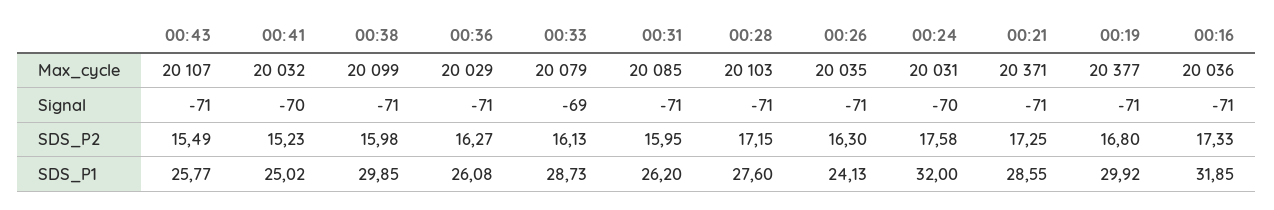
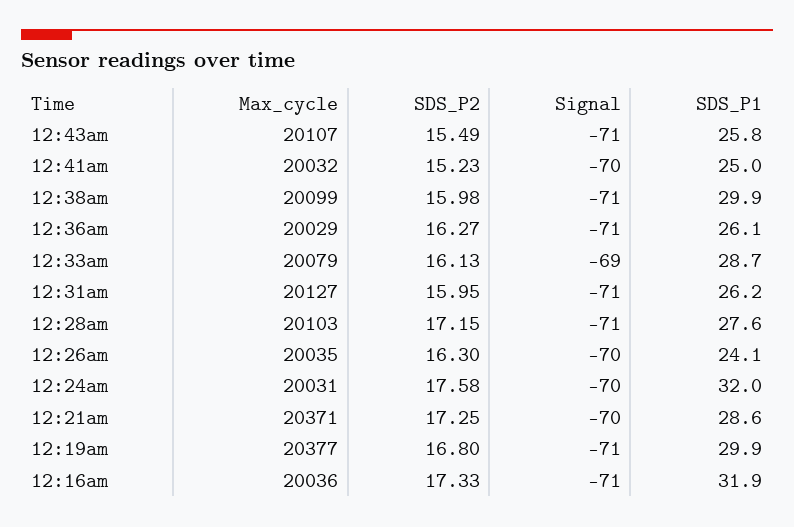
  {
    "00:43": {
      "Max_cycle": 20107,
      "Signal": -71,
      "SDS_P2": 15.49,
      "SDS_P1": 25.77
    },
    "00:41": {
      "Max_cycle": 20032,
      "Signal": -70,
      "SDS_P2": 15.23,
      "SDS_P1": 25.02
    },
    "00:38": {
      "Max_cycle": 20099,
      "Signal": -71,
      "SDS_P2": 15.98,
      "SDS_P1": 29.85
    },
    "00:36": {
      "Max_cycle": 20029,
      "Signal": -71,
      "SDS_P2": 16.27,
      "SDS_P1": 26.08
    },
    "00:33": {
      "Max_cycle": 20079,
      "Signal": -69,
      "SDS_P2": 16.13,
      "SDS_P1": 28.73
    },
    "00:31": {
-     "Max_cycle": 20085,
+     "Max_cycle": 20127,
      "Signal": -71,
      "SDS_P2": 15.95,
      "SDS_P1": 26.2
    },
    "00:28": {
      "Max_cycle": 20103,
      "Signal": -71,
      "SDS_P2": 17.15,
      "SDS_P1": 27.6
    },
    "00:26": {
      "Max_cycle": 20035,
-     "Signal": -71,
+     "Signal": -70,
      "SDS_P2": 16.3,
      "SDS_P1": 24.13
    },
    "00:24": {
      "Max_cycle": 20031,
      "Signal": -70,
      "SDS_P2": 17.58,
      "SDS_P1": 32
    },
    "00:21": {
      "Max_cycle": 20371,
-     "Signal": -71,
+     "Signal": -70,
      "SDS_P2": 17.25,
      "SDS_P1": 28.55
    },
    "00:19": {
      "Max_cycle": 20377,
      "Signal": -71,
      "SDS_P2": 16.8,
      "SDS_P1": 29.92
    },
    "00:16": {
      "Max_cycle": 20036,
      "Signal": -71,
      "SDS_P2": 17.33,
      "SDS_P1": 31.85
    }
  }

